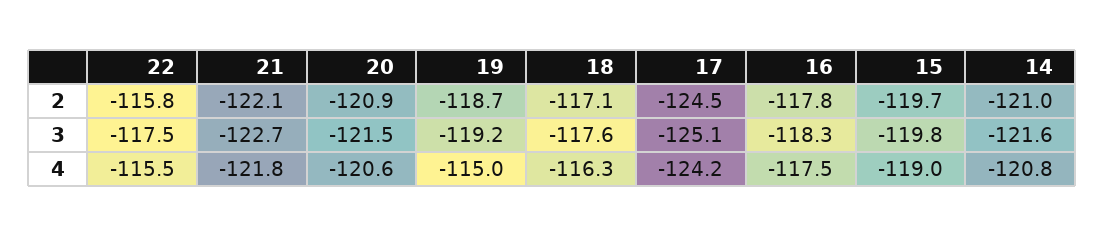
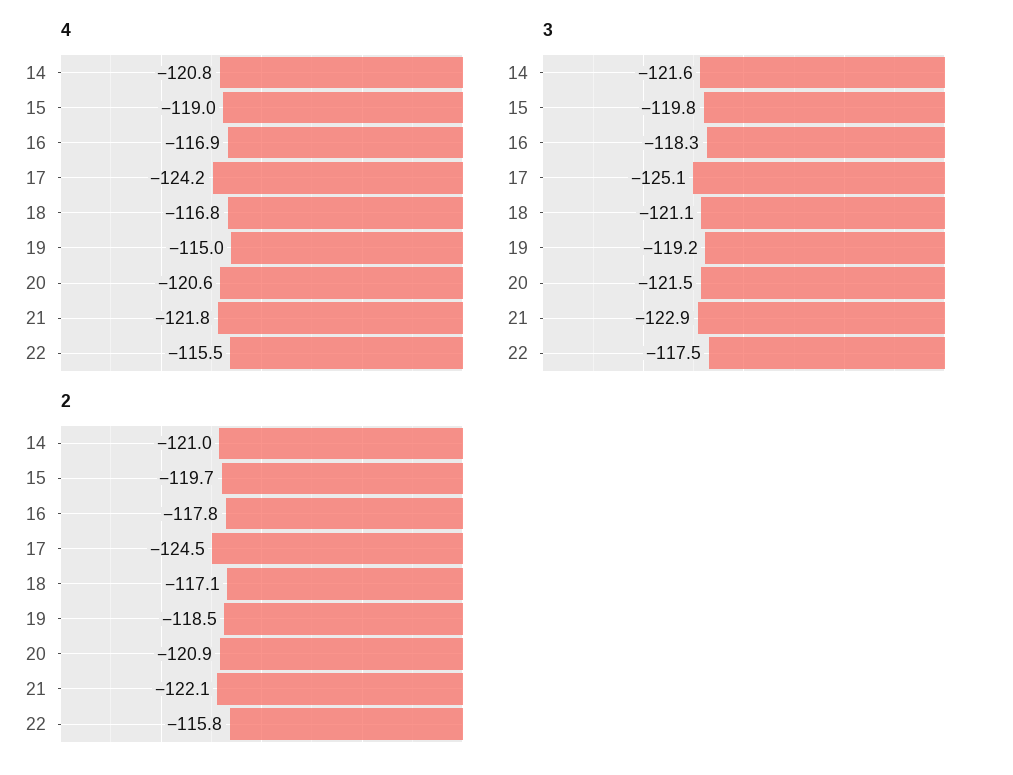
  {
    "2": {
      "22": -115.8,
      "21": -122.1,
      "20": -120.9,
-     "19": -118.7,
+     "19": -118.5,
      "18": -117.1,
      "17": -124.5,
      "16": -117.8,
      "15": -119.7,
      "14": -121
    },
    "3": {
      "22": -117.5,
-     "21": -122.7,
+     "21": -122.9,
      "20": -121.5,
      "19": -119.2,
-     "18": -117.6,
+     "18": -121.1,
      "17": -125.1,
      "16": -118.3,
      "15": -119.8,
      "14": -121.6
    },
    "4": {
      "22": -115.5,
      "21": -121.8,
      "20": -120.6,
      "19": -115,
-     "18": -116.3,
+     "18": -116.8,
      "17": -124.2,
-     "16": -117.5,
+     "16": -116.9,
      "15": -119,
      "14": -120.8
    }
  }

